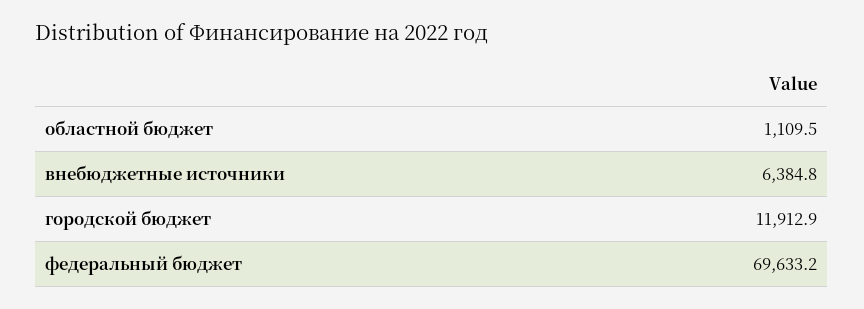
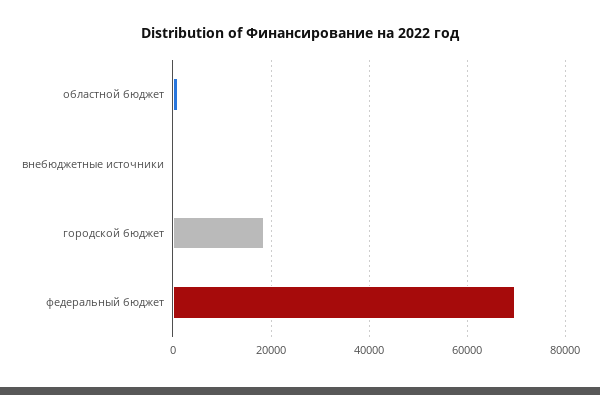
  {
    "областной бюджет": 1109.5,
-   "внебюджетные источники": 6384.8,
+   "внебюджетные источники": 0,
-   "городской бюджет": 11912.9,
+   "городской бюджет": 18000,
    "федеральный бюджет": 69633.2
  }

